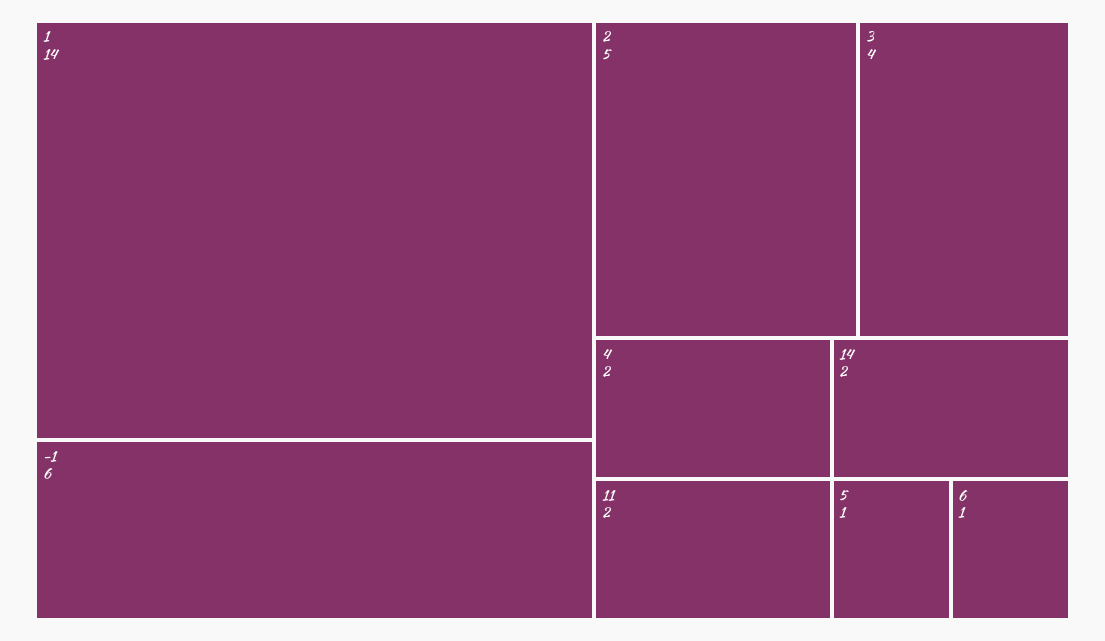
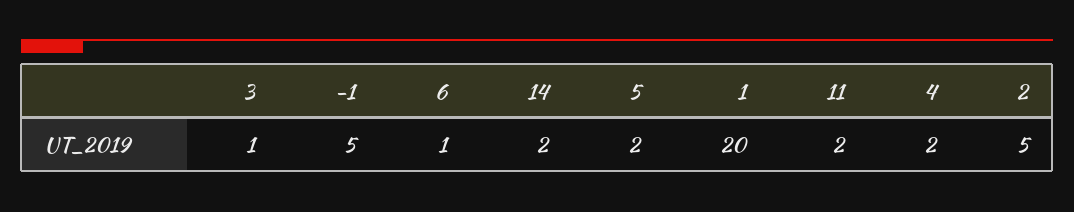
  {
-   "1": 14,
+   "1": 20,
-   "-1": 6,
+   "-1": 5,
    "2": 5,
-   "3": 4,
+   "3": 1,
    "4": 2,
    "11": 2,
    "14": 2,
-   "5": 1,
+   "5": 2,
    "6": 1
  }

